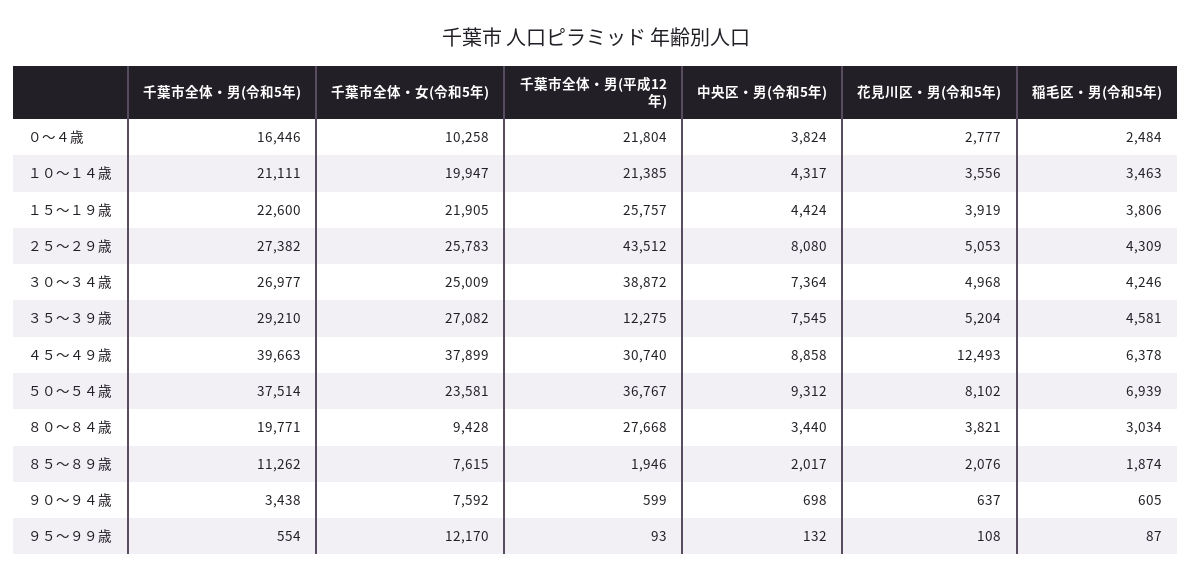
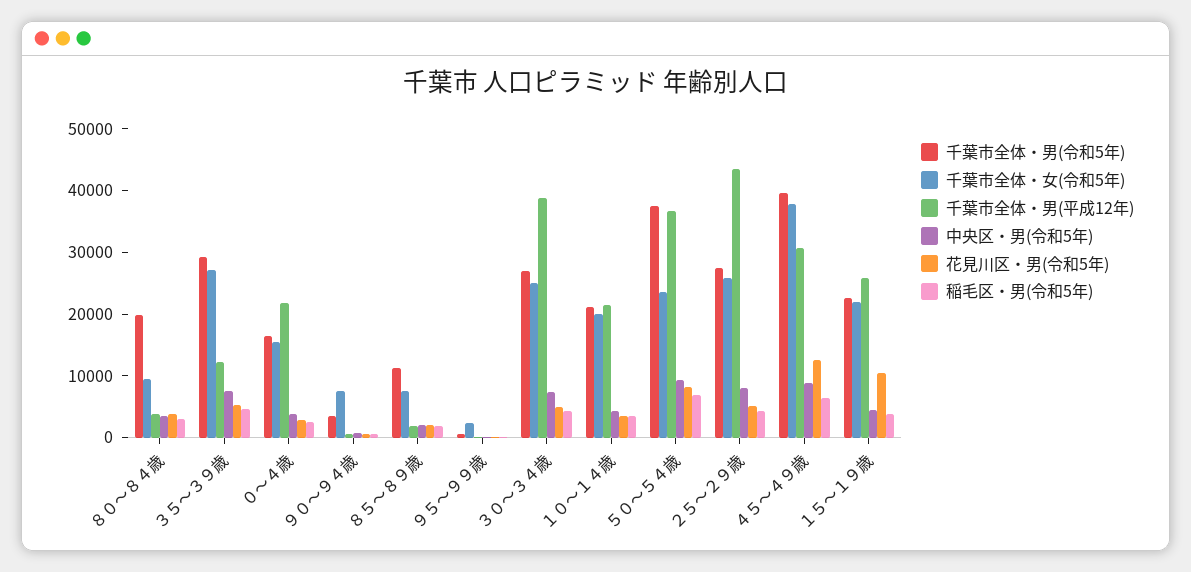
  {
    "千葉市全体・男(令和5年)": {
      "０～４歳": 16446,
      "１０～１４歳": 21111,
      "１５～１９歳": 22600,
      "２５～２９歳": 27382,
      "３０～３４歳": 26977,
      "３５～３９歳": 29210,
      "４５～４９歳": 39663,
      "５０～５４歳": 37514,
      "８０～８４歳": 19771,
      "８５～８９歳": 11262,
      "９０～９４歳": 3438,
      "９５～９９歳": 554
    },
    "千葉市全体・女(令和5年)": {
-     "０～４歳": 10258,
+     "０～４歳": 16000,
      "１０～１４歳": 19947,
      "１５～１９歳": 21905,
      "２５～２９歳": 25783,
      "３０～３４歳": 25009,
      "３５～３９歳": 27082,
      "４５～４９歳": 37899,
      "５０～５４歳": 23581,
      "８０～８４歳": 9428,
      "８５～８９歳": 7615,
      "９０～９４歳": 7592,
-     "９５～９９歳": 12170
+     "９５～９９歳": 2000
    },
    "千葉市全体・男(平成12年)": {
      "０～４歳": 21804,
      "１０～１４歳": 21385,
      "１５～１９歳": 25757,
      "２５～２９歳": 43512,
      "３０～３４歳": 38872,
      "３５～３９歳": 12275,
      "４５～４９歳": 30740,
      "５０～５４歳": 36767,
-     "８０～８４歳": 27668,
+     "８０～８４歳": 4000,
      "８５～８９歳": 1946,
      "９０～９４歳": 599,
      "９５～９９歳": 93
    },
    "中央区・男(令和5年)": {
      "０～４歳": 3824,
      "１０～１４歳": 4317,
      "１５～１９歳": 4424,
      "２５～２９歳": 8080,
      "３０～３４歳": 7364,
      "３５～３９歳": 7545,
      "４５～４９歳": 8858,
      "５０～５４歳": 9312,
      "８０～８４歳": 3440,
      "８５～８９歳": 2017,
      "９０～９４歳": 698,
      "９５～９９歳": 132
    },
    "花見川区・男(令和5年)": {
      "０～４歳": 2777,
      "１０～１４歳": 3556,
-     "１５～１９歳": 3919,
+     "１５～１９歳": 10000,
      "２５～２９歳": 5053,
      "３０～３４歳": 4968,
      "３５～３９歳": 5204,
      "４５～４９歳": 12493,
      "５０～５４歳": 8102,
      "８０～８４歳": 3821,
      "８５～８９歳": 2076,
      "９０～９４歳": 637,
      "９５～９９歳": 108
    },
    "稲毛区・男(令和5年)": {
      "０～４歳": 2484,
      "１０～１４歳": 3463,
      "１５～１９歳": 3806,
      "２５～２９歳": 4309,
      "３０～３４歳": 4246,
      "３５～３９歳": 4581,
      "４５～４９歳": 6378,
      "５０～５４歳": 6939,
      "８０～８４歳": 3034,
      "８５～８９歳": 1874,
      "９０～９４歳": 605,
      "９５～９９歳": 87
    }
  }

